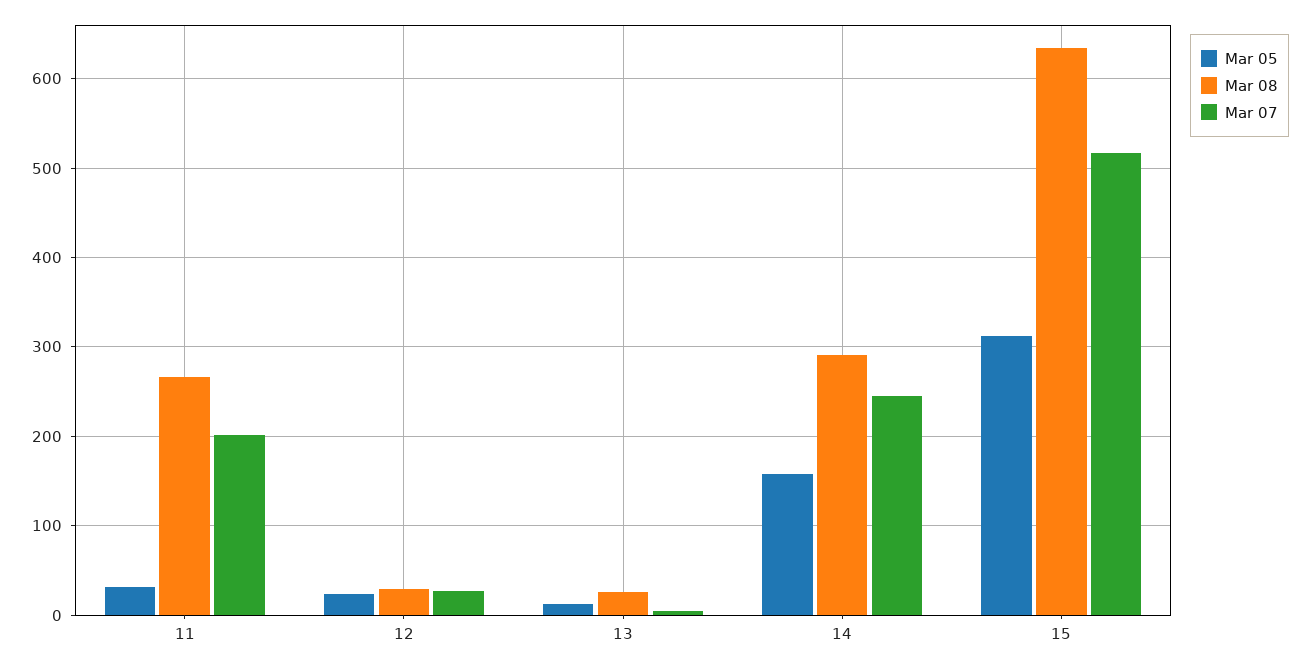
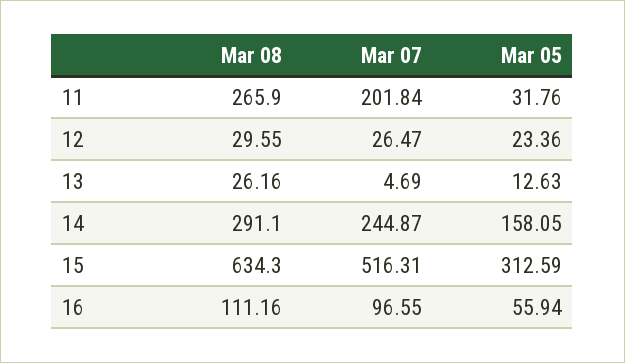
  {
    "Mar 05": {
      "11": 31.76,
      "12": 23.36,
      "13": 12.63,
      "14": 158.05,
-     "15": 312.59
+     "15": 312.59,
+     "16": 55.94
    },
    "Mar 08": {
      "11": 265.9,
      "12": 29.55,
      "13": 26.16,
      "14": 291.1,
-     "15": 634.3
+     "15": 634.3,
+     "16": 111.16
    },
    "Mar 07": {
      "11": 201.84,
      "12": 26.47,
      "13": 4.69,
      "14": 244.87,
-     "15": 516.31
+     "15": 516.31,
+     "16": 96.55
    }
  }

